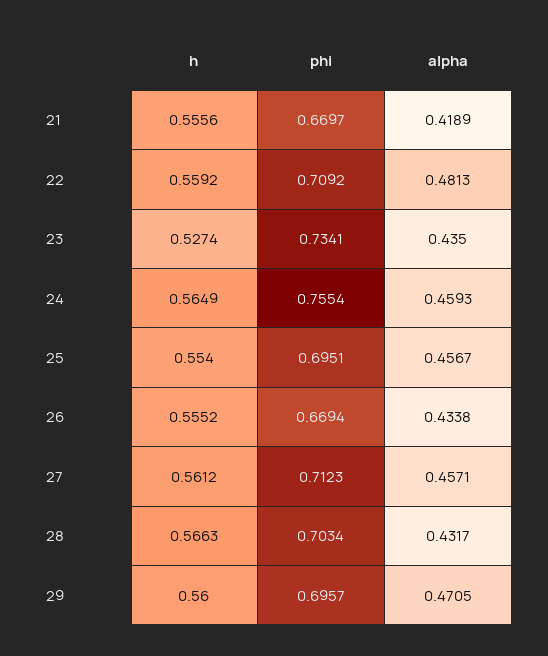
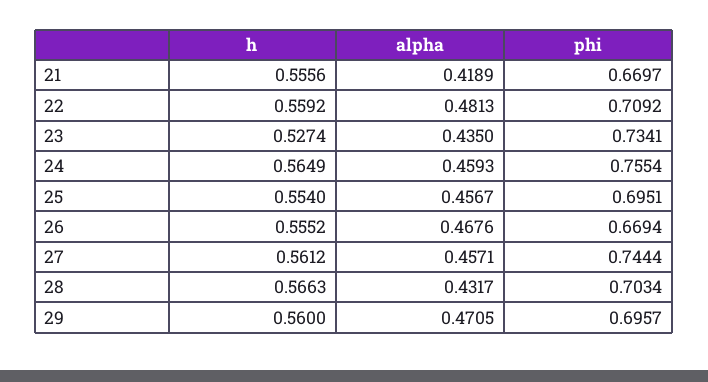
  {
    "h": {
      "21": 0.5556,
      "22": 0.5592,
      "23": 0.5274,
      "24": 0.5649,
      "25": 0.554,
      "26": 0.5552,
      "27": 0.5612,
      "28": 0.5663,
      "29": 0.56
    },
    "phi": {
      "21": 0.6697,
      "22": 0.7092,
      "23": 0.7341,
      "24": 0.7554,
      "25": 0.6951,
      "26": 0.6694,
-     "27": 0.7123,
+     "27": 0.7444,
      "28": 0.7034,
      "29": 0.6957
    },
    "alpha": {
      "21": 0.4189,
      "22": 0.4813,
      "23": 0.435,
      "24": 0.4593,
      "25": 0.4567,
-     "26": 0.4338,
+     "26": 0.4676,
      "27": 0.4571,
      "28": 0.4317,
      "29": 0.4705
    }
  }

